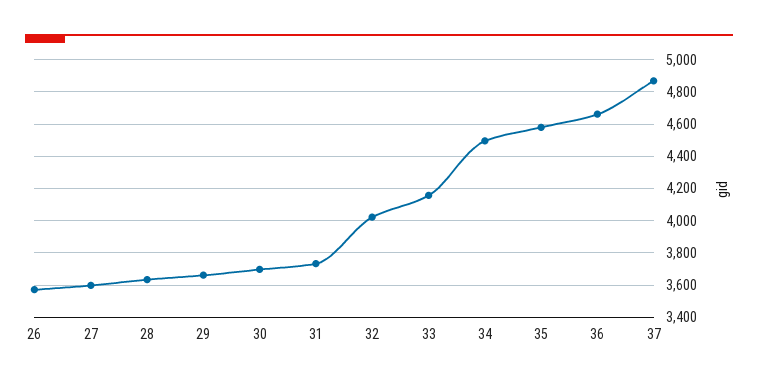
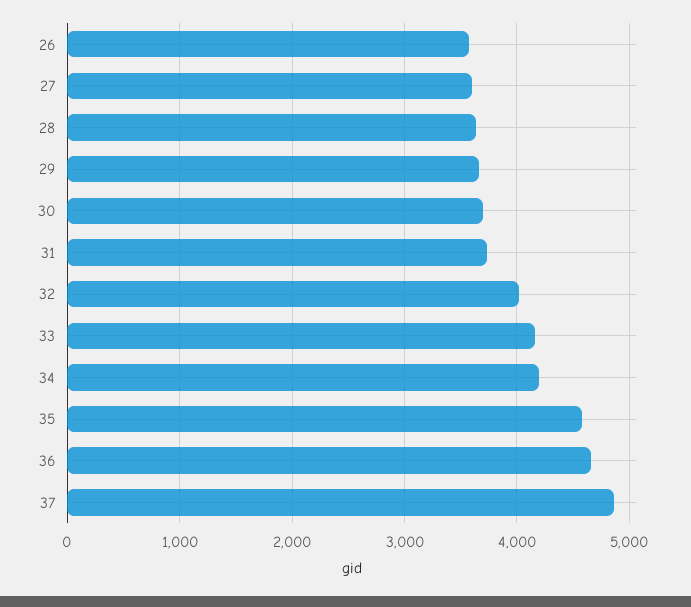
  {
    "26": 3550,
    "27": 3600,
    "28": 3650,
    "29": 3650,
    "30": 3700,
    "31": 3750,
    "32": 4000,
    "33": 4150,
-   "34": 4500,
+   "34": 4200,
    "35": 4600,
    "36": 4650,
    "37": 4850
  }

